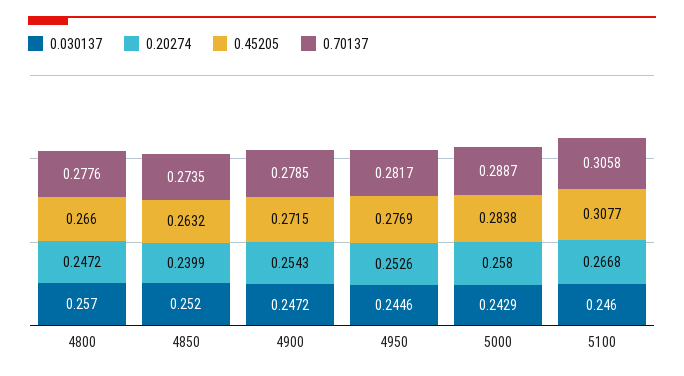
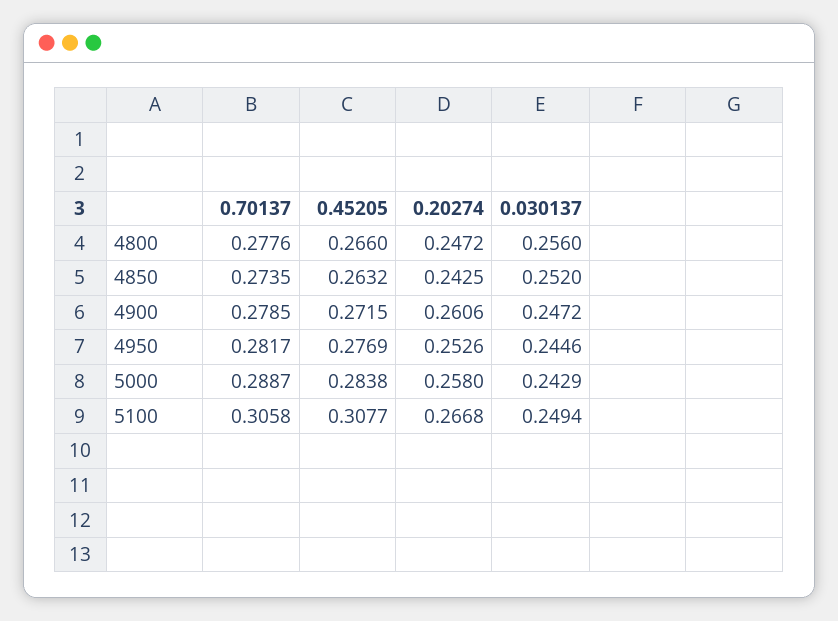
  {
    "0.030137": {
-     "4800": 0.257,
+     "4800": 0.256,
      "4850": 0.252,
      "4900": 0.2472,
      "4950": 0.2446,
      "5000": 0.2429,
-     "5100": 0.246
+     "5100": 0.2494
    },
    "0.20274": {
      "4800": 0.2472,
-     "4850": 0.2399,
+     "4850": 0.2425,
-     "4900": 0.2543,
+     "4900": 0.2606,
      "4950": 0.2526,
      "5000": 0.258,
      "5100": 0.2668
    },
    "0.45205": {
      "4800": 0.266,
      "4850": 0.2632,
      "4900": 0.2715,
      "4950": 0.2769,
      "5000": 0.2838,
      "5100": 0.3077
    },
    "0.70137": {
      "4800": 0.2776,
      "4850": 0.2735,
      "4900": 0.2785,
      "4950": 0.2817,
      "5000": 0.2887,
      "5100": 0.3058
    }
  }

